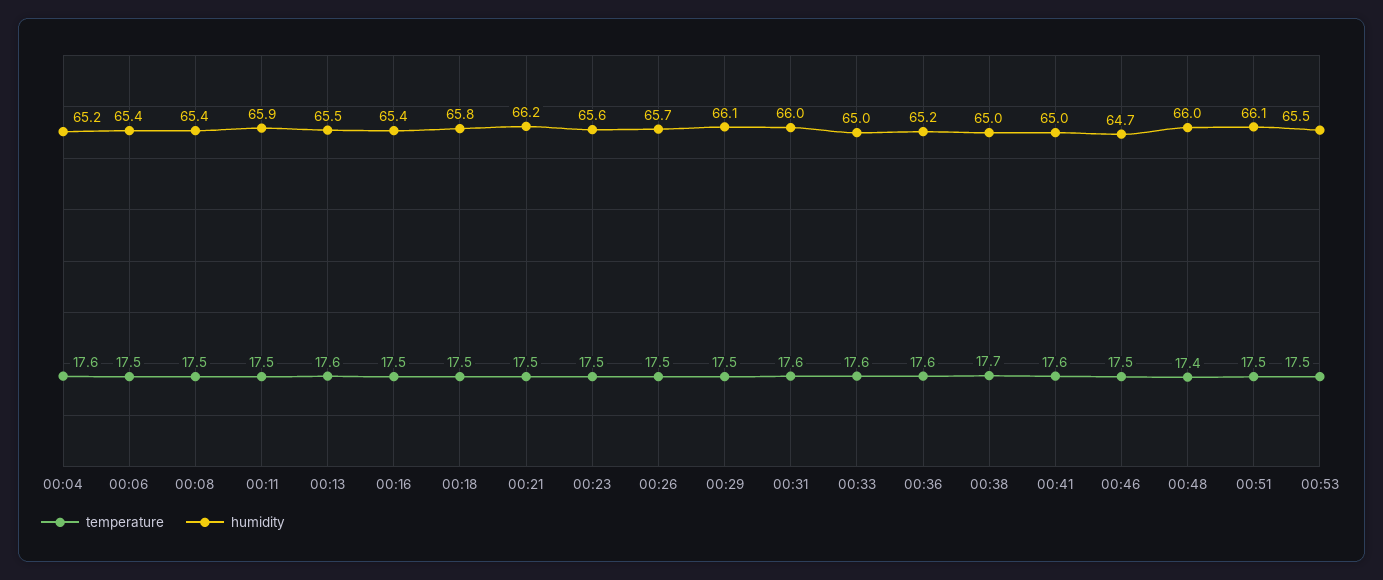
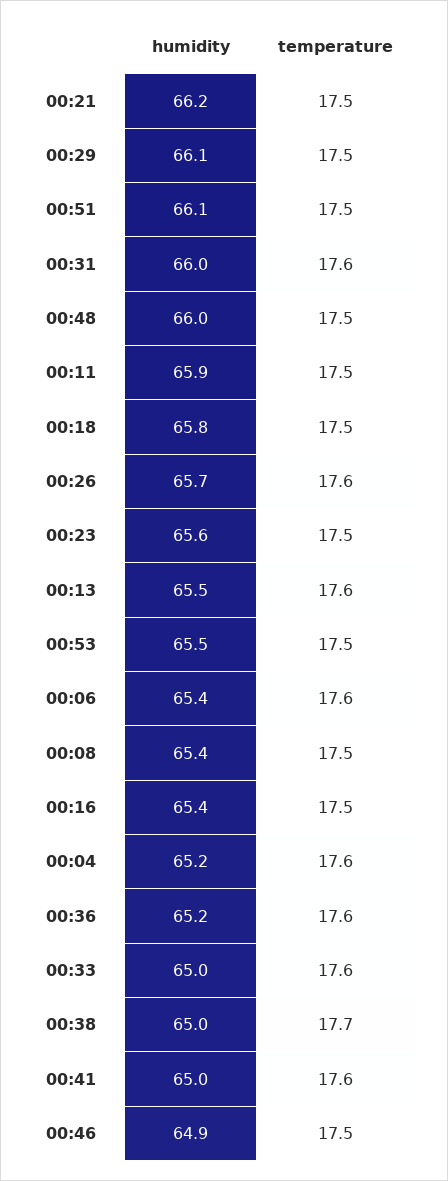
  {
    "temperature": {
      "00:04": 17.6,
-     "00:06": 17.5,
+     "00:06": 17.6,
      "00:08": 17.5,
      "00:11": 17.5,
      "00:13": 17.6,
      "00:16": 17.5,
      "00:18": 17.5,
      "00:21": 17.5,
      "00:23": 17.5,
-     "00:26": 17.5,
+     "00:26": 17.6,
      "00:29": 17.5,
      "00:31": 17.6,
      "00:33": 17.6,
      "00:36": 17.6,
      "00:38": 17.7,
      "00:41": 17.6,
      "00:46": 17.5,
-     "00:48": 17.4,
+     "00:48": 17.5,
      "00:51": 17.5,
      "00:53": 17.5
    },
    "humidity": {
      "00:04": 65.2,
      "00:06": 65.4,
      "00:08": 65.4,
      "00:11": 65.9,
      "00:13": 65.5,
      "00:16": 65.4,
      "00:18": 65.8,
      "00:21": 66.2,
      "00:23": 65.6,
      "00:26": 65.7,
      "00:29": 66.1,
      "00:31": 66,
      "00:33": 65,
      "00:36": 65.2,
      "00:38": 65,
      "00:41": 65,
-     "00:46": 64.7,
+     "00:46": 64.9,
      "00:48": 66,
      "00:51": 66.1,
      "00:53": 65.5
    }
  }

